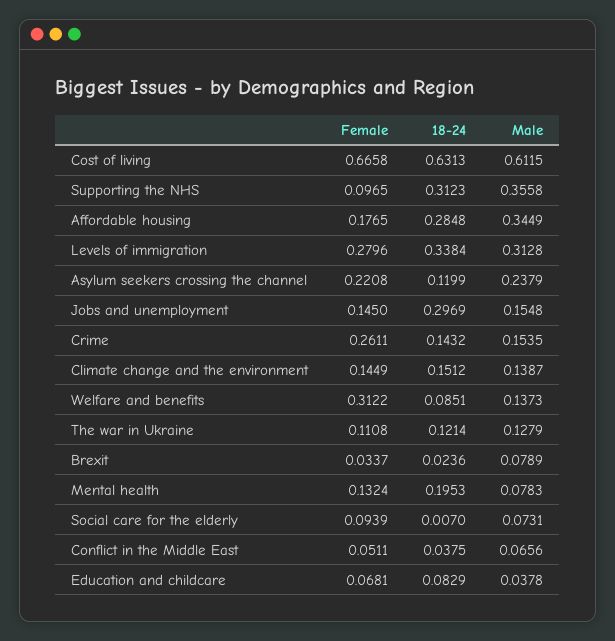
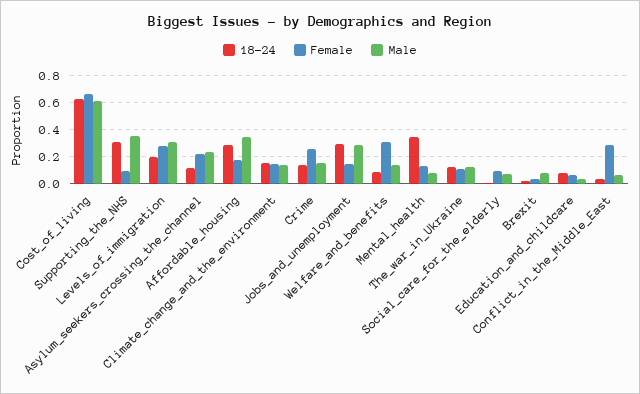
  {
    "Female": {
      "Cost of living": 0.6658,
      "Supporting the NHS": 0.0965,
      "Affordable housing": 0.1765,
      "Levels of immigration": 0.2796,
      "Asylum seekers crossing the channel": 0.2208,
      "Jobs and unemployment": 0.145,
      "Crime": 0.2611,
      "Climate change and the environment": 0.1449,
      "Welfare and benefits": 0.3122,
      "The war in Ukraine": 0.1108,
      "Brexit": 0.0337,
      "Mental health": 0.1324,
      "Social care for the elderly": 0.0939,
-     "Conflict in the Middle East": 0.0511,
+     "Conflict in the Middle East": 0.3,
      "Education and childcare": 0.0681
    },
    "18-24": {
      "Cost of living": 0.6313,
      "Supporting the NHS": 0.3123,
      "Affordable housing": 0.2848,
-     "Levels of immigration": 0.3384,
+     "Levels of immigration": 0.2,
      "Asylum seekers crossing the channel": 0.1199,
      "Jobs and unemployment": 0.2969,
      "Crime": 0.1432,
      "Climate change and the environment": 0.1512,
      "Welfare and benefits": 0.0851,
      "The war in Ukraine": 0.1214,
      "Brexit": 0.0236,
-     "Mental health": 0.1953,
+     "Mental health": 0.35,
      "Social care for the elderly": 0.007,
      "Conflict in the Middle East": 0.0375,
      "Education and childcare": 0.0829
    },
    "Male": {
      "Cost of living": 0.6115,
      "Supporting the NHS": 0.3558,
      "Affordable housing": 0.3449,
      "Levels of immigration": 0.3128,
      "Asylum seekers crossing the channel": 0.2379,
-     "Jobs and unemployment": 0.1548,
+     "Jobs and unemployment": 0.3,
      "Crime": 0.1535,
      "Climate change and the environment": 0.1387,
      "Welfare and benefits": 0.1373,
      "The war in Ukraine": 0.1279,
      "Brexit": 0.0789,
      "Mental health": 0.0783,
      "Social care for the elderly": 0.0731,
      "Conflict in the Middle East": 0.0656,
      "Education and childcare": 0.0378
    }
  }

